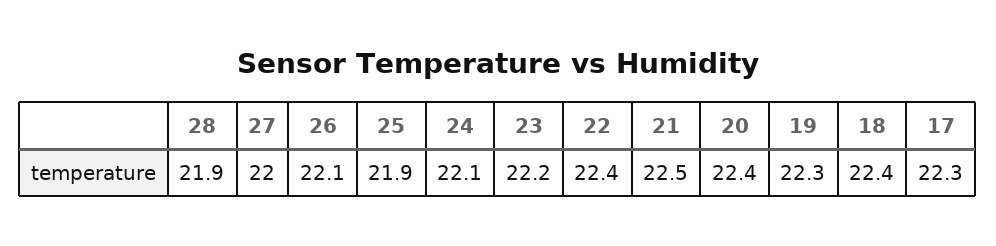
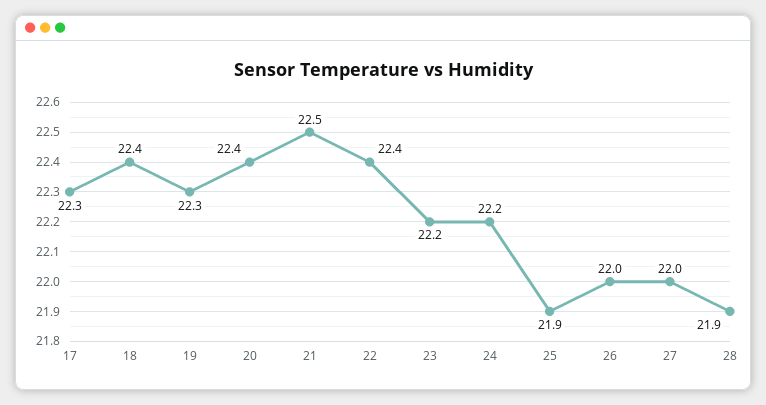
  {
    "28": 21.9,
    "27": 22,
-   "26": 22.1,
+   "26": 22,
    "25": 21.9,
-   "24": 22.1,
+   "24": 22.2,
    "23": 22.2,
    "22": 22.4,
    "21": 22.5,
    "20": 22.4,
    "19": 22.3,
    "18": 22.4,
    "17": 22.3
  }

